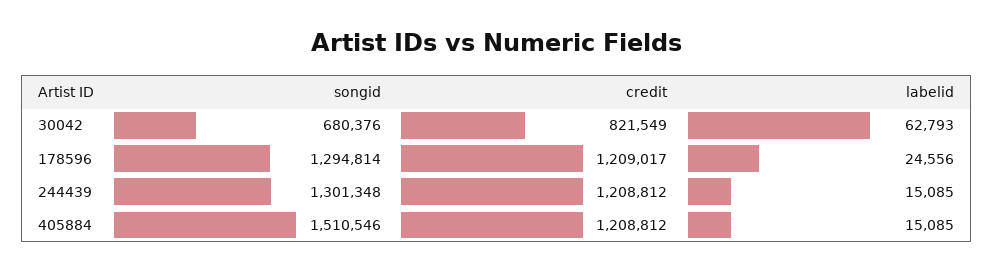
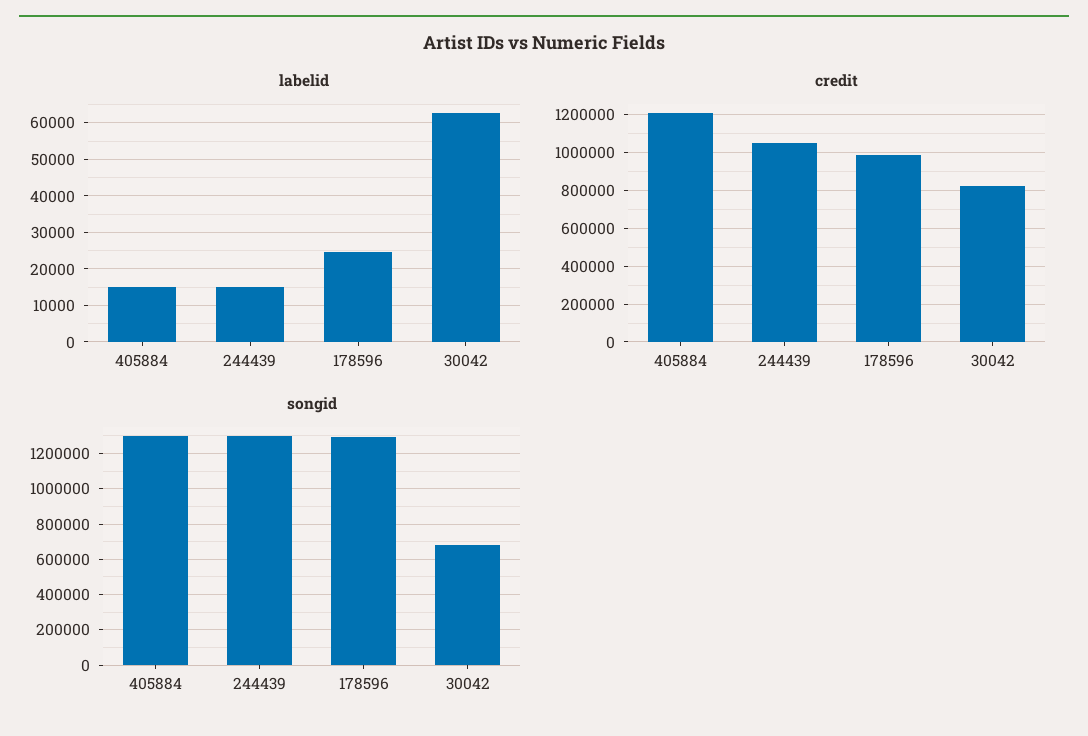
  {
    "songid": {
      "30042": 680376,
      "178596": 1294814,
      "244439": 1301348,
-     "405884": 1510546
+     "405884": 1300000
    },
    "credit": {
      "30042": 821549,
-     "178596": 1209017,
+     "178596": 1000000,
-     "244439": 1208812,
+     "244439": 1050000,
      "405884": 1208812
    },
    "labelid": {
      "30042": 62793,
      "178596": 24556,
      "244439": 15085,
      "405884": 15085
    }
  }

